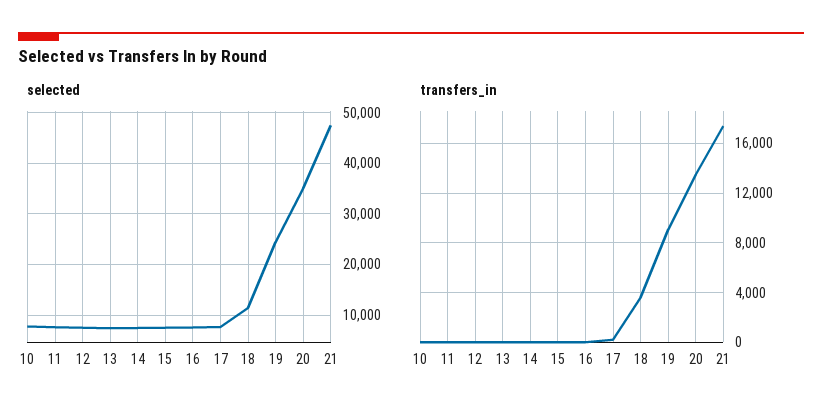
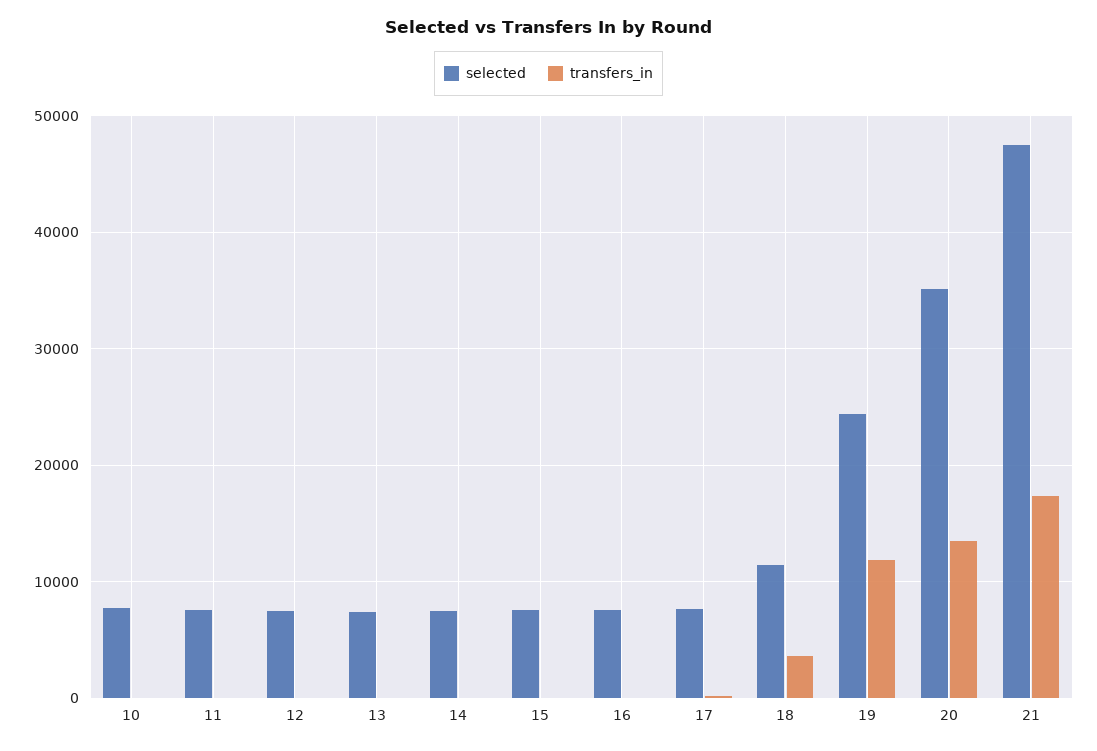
  {
    "selected": {
      "10": 8000,
      "11": 8000,
      "12": 8000,
      "13": 7000,
      "14": 7000,
      "15": 8000,
      "16": 8000,
      "17": 8000,
      "18": 11000,
      "19": 24000,
      "20": 35000,
      "21": 47000
    },
    "transfers_in": {
      "10": 0,
      "11": 0,
      "12": 0,
      "13": 0,
      "14": 0,
      "15": 0,
      "16": 0,
      "17": 0,
      "18": 3500,
-     "19": 9000,
+     "19": 12000,
      "20": 13500,
      "21": 17500
    }
  }

